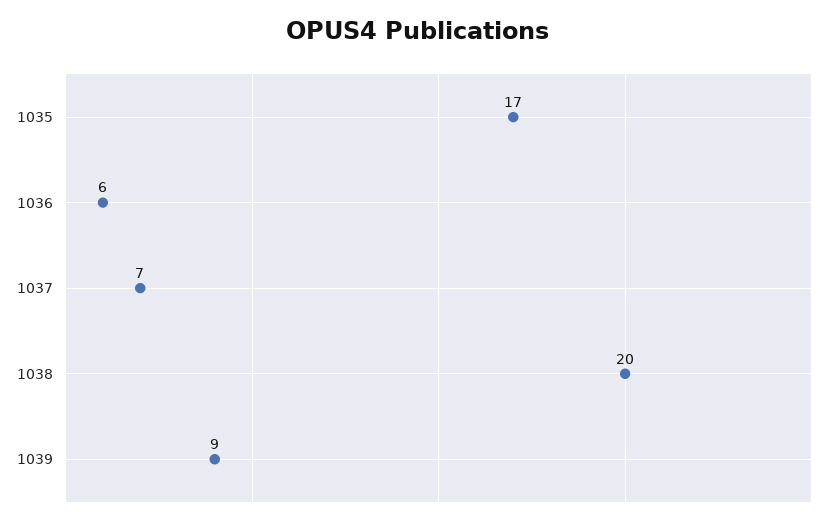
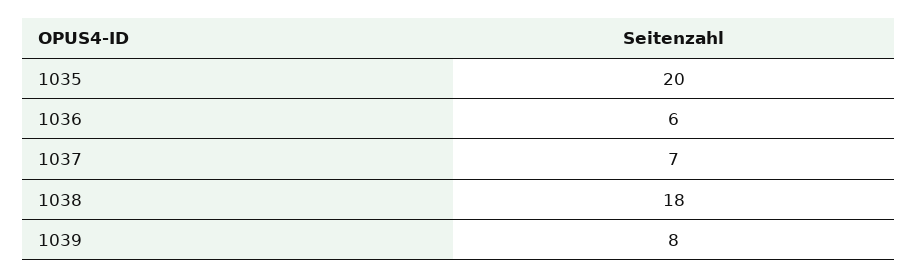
  {
-   "1035": 17,
+   "1035": 20,
    "1036": 6,
    "1037": 7,
-   "1038": 20,
+   "1038": 18,
-   "1039": 9
+   "1039": 8
  }

